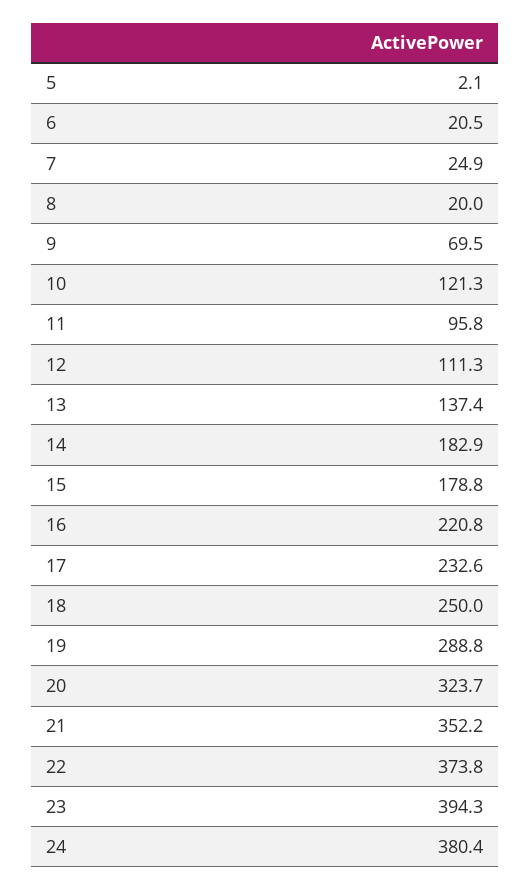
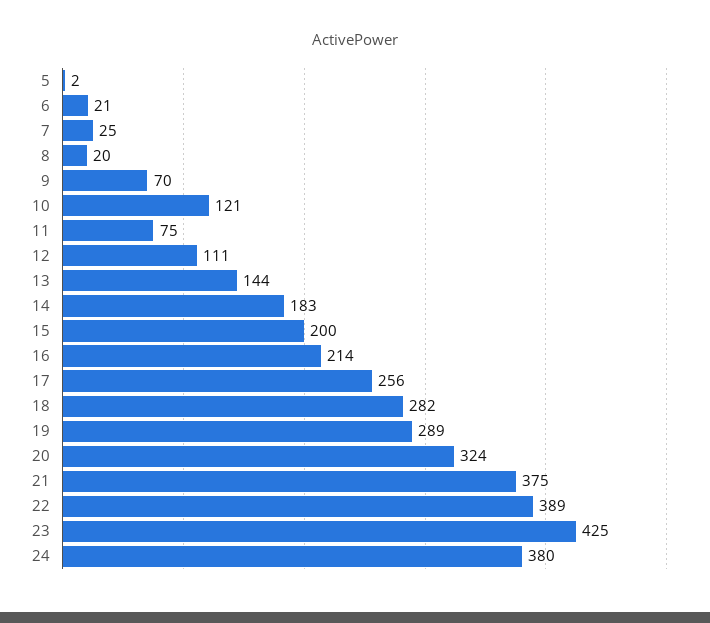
  {
    "5": 2.1,
    "6": 20.5,
    "7": 24.9,
    "8": 20,
    "9": 69.5,
    "10": 121.3,
-   "11": 95.8,
+   "11": 75,
    "12": 111.3,
-   "13": 137.4,
+   "13": 144,
    "14": 182.9,
-   "15": 178.8,
+   "15": 200,
-   "16": 220.8,
+   "16": 214,
-   "17": 232.6,
+   "17": 256,
-   "18": 250,
+   "18": 282,
    "19": 288.8,
    "20": 323.7,
-   "21": 352.2,
+   "21": 375,
-   "22": 373.8,
+   "22": 389,
-   "23": 394.3,
+   "23": 425,
    "24": 380.4
  }

